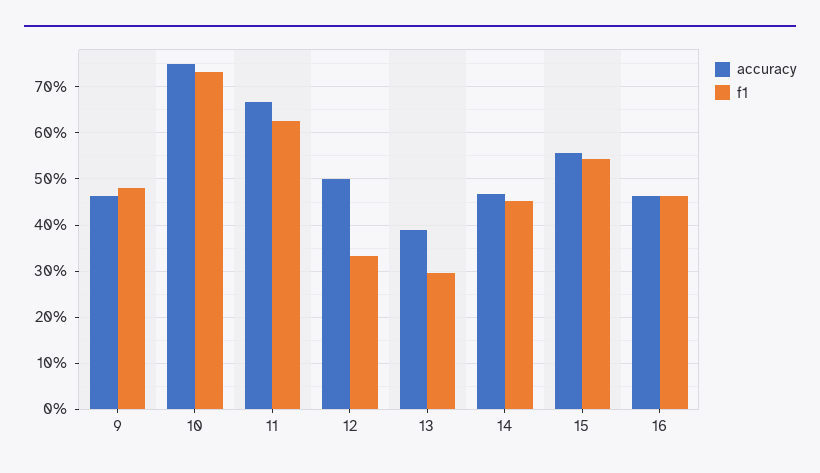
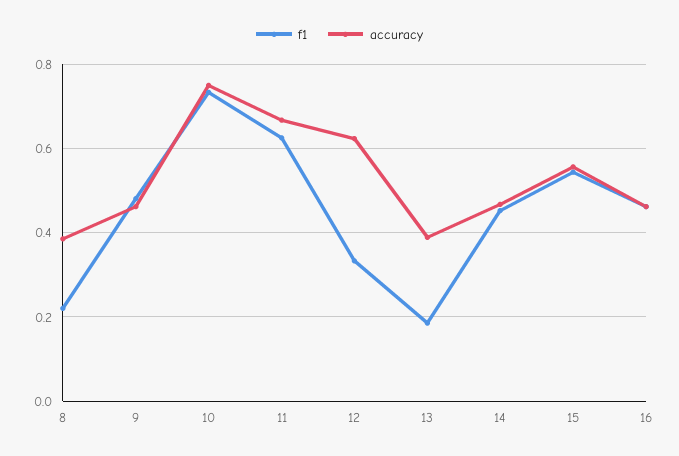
  {
    "accuracy": {
      "9": 0.46,
      "10": 0.76,
      "11": 0.66,
-     "12": 0.5,
+     "12": 0.62,
      "13": 0.38,
      "14": 0.46,
      "15": 0.56,
-     "16": 0.46
+     "16": 0.46,
+     "8": 0.38
    },
    "f1": {
      "9": 0.48,
      "10": 0.74,
      "11": 0.62,
      "12": 0.34,
-     "13": 0.3,
+     "13": 0.18,
      "14": 0.46,
      "15": 0.54,
-     "16": 0.46
+     "16": 0.46,
+     "8": 0.22
    }
  }

